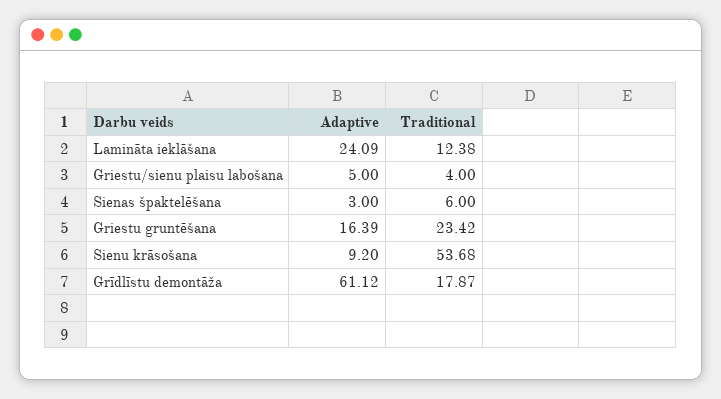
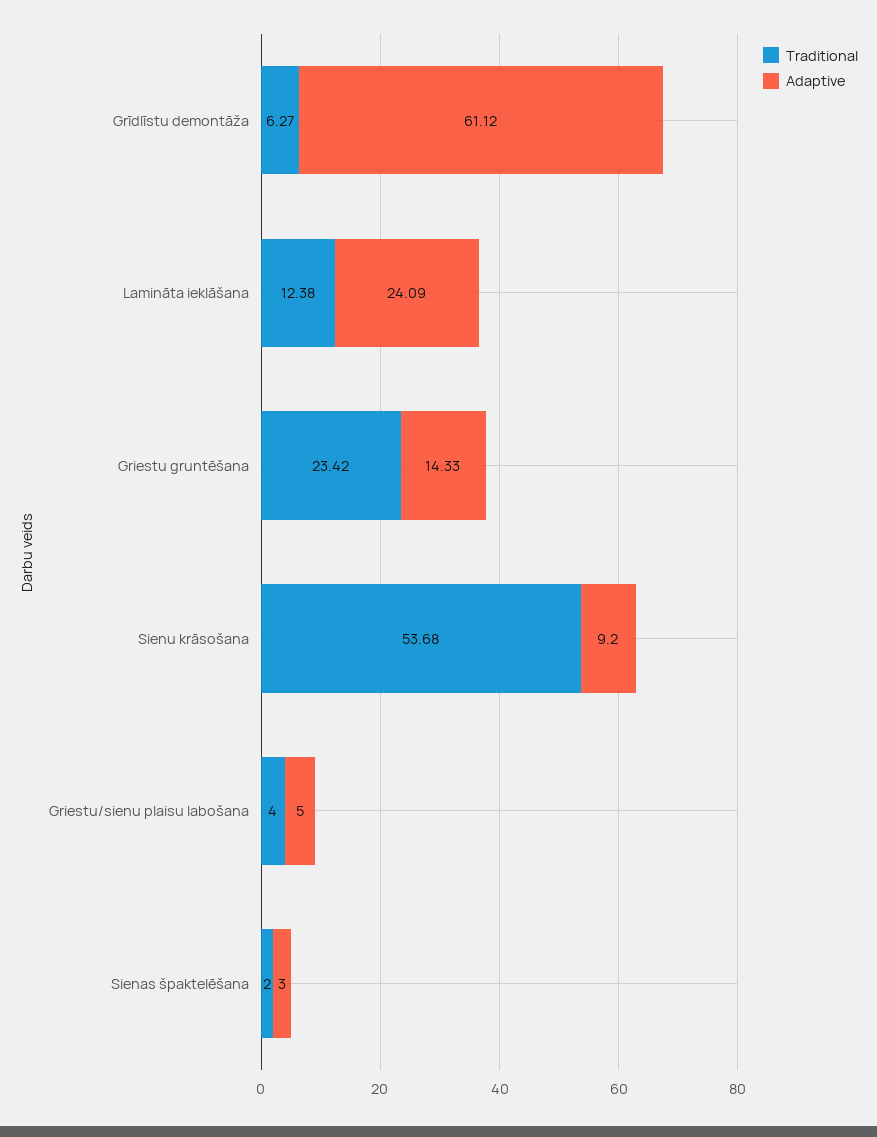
  {
    "Adaptive": {
      "Lamināta ieklāšana": 24.09,
      "Griestu/sienu plaisu labošana": 5,
      "Sienas špaktelēšana": 3,
-     "Griestu gruntēšana": 16.39,
+     "Griestu gruntēšana": 14.33,
      "Sienu krāsošana": 9.2,
      "Grīdlīstu demontāža": 61.12
    },
    "Traditional": {
      "Lamināta ieklāšana": 12.38,
      "Griestu/sienu plaisu labošana": 4,
-     "Sienas špaktelēšana": 6,
+     "Sienas špaktelēšana": 2,
      "Griestu gruntēšana": 23.42,
      "Sienu krāsošana": 53.68,
-     "Grīdlīstu demontāža": 17.87
+     "Grīdlīstu demontāža": 6.27
    }
  }

